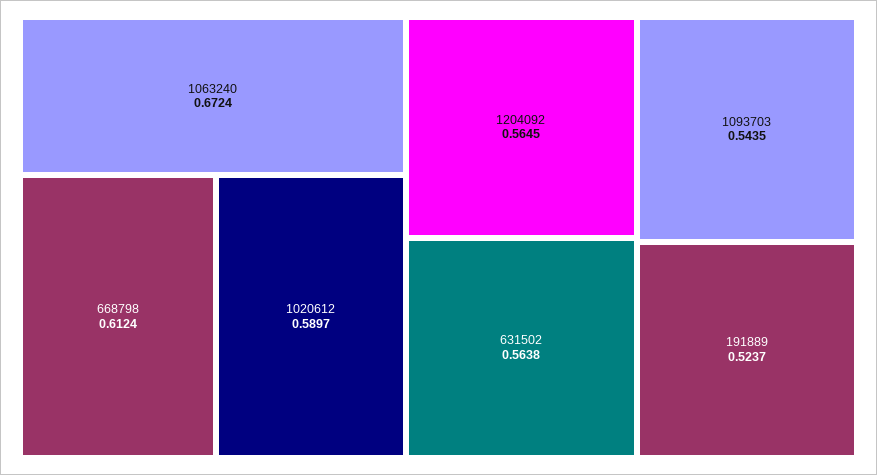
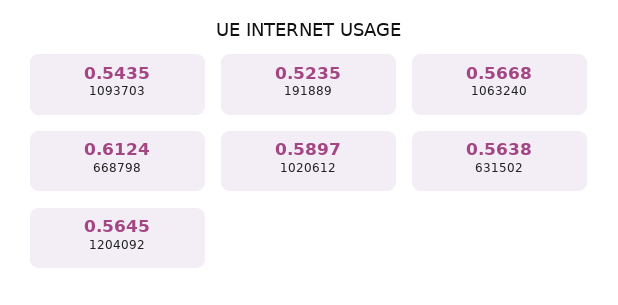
  {
-   "1063240": 0.6724,
+   "1063240": 0.5668,
    "668798": 0.6124,
    "1020612": 0.5897,
    "1204092": 0.5645,
    "631502": 0.5638,
    "1093703": 0.5435,
-   "191889": 0.5237
+   "191889": 0.5235
  }

